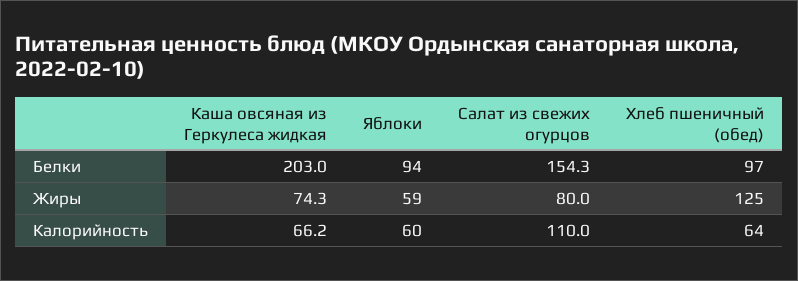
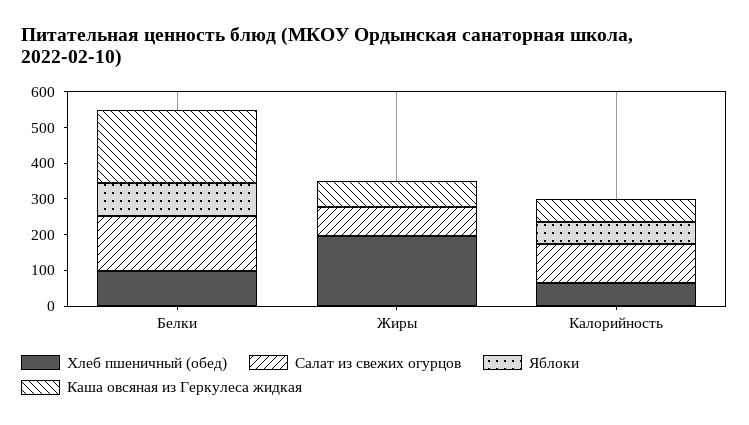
  {
    "Каша овсяная из Геркулеса жидкая": {
      "Белки": 203,
      "Жиры": 74.3,
      "Калорийность": 66.2
    },
    "Яблоки": {
      "Белки": 94,
-     "Жиры": 59,
+     "Жиры": 0,
      "Калорийность": 60
    },
    "Салат из свежих огурцов": {
      "Белки": 154.3,
      "Жиры": 80,
      "Калорийность": 110
    },
    "Хлеб пшеничный (обед)": {
      "Белки": 97,
-     "Жиры": 125,
+     "Жиры": 200,
      "Калорийность": 64
    }
  }

